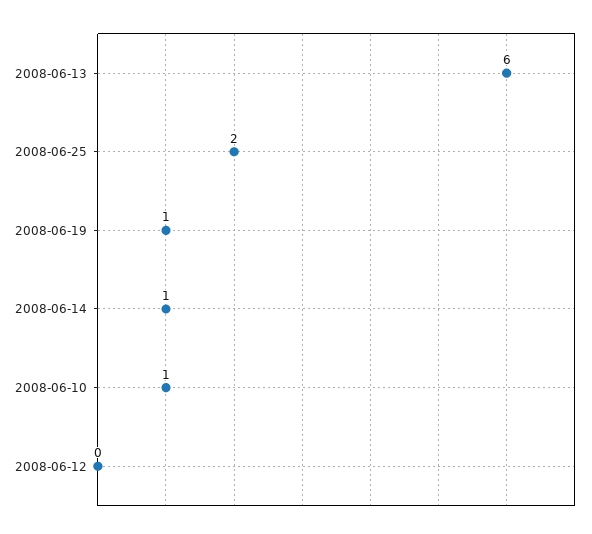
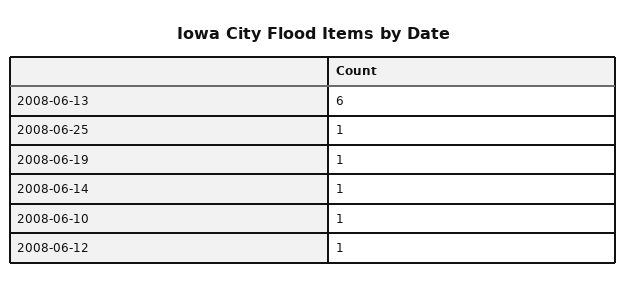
  {
    "2008-06-13": 6,
-   "2008-06-25": 2,
+   "2008-06-25": 1,
    "2008-06-19": 1,
    "2008-06-14": 1,
    "2008-06-10": 1,
-   "2008-06-12": 0
+   "2008-06-12": 1
  }

